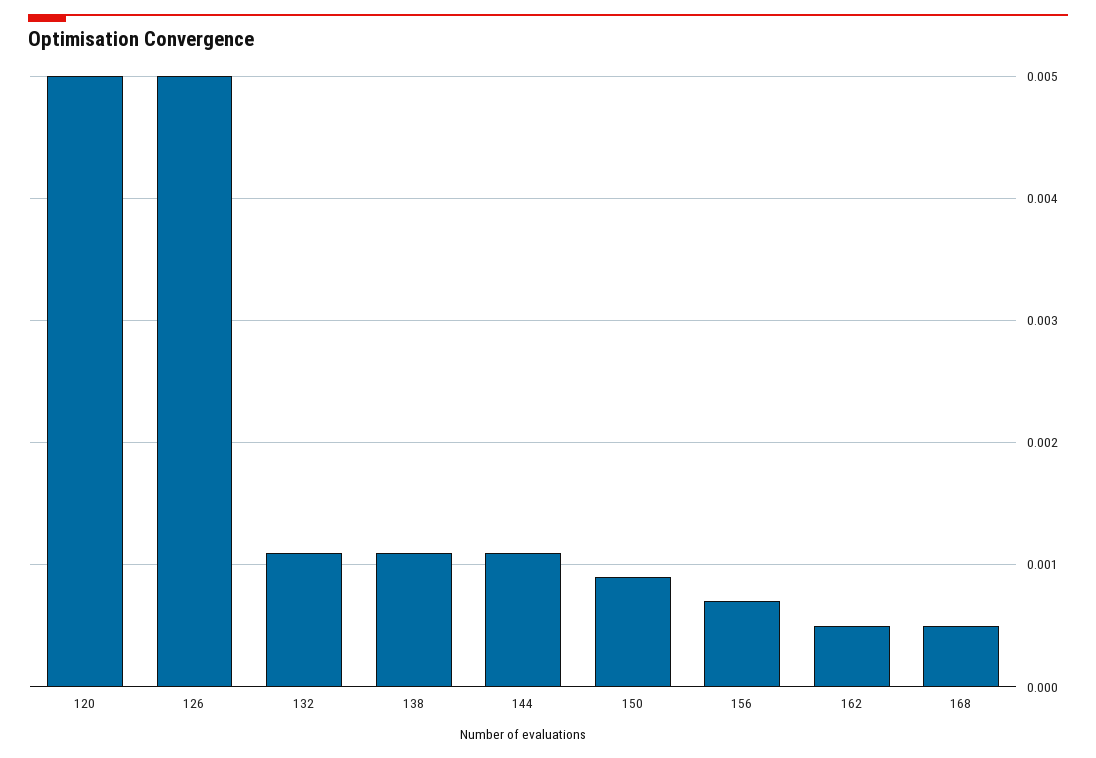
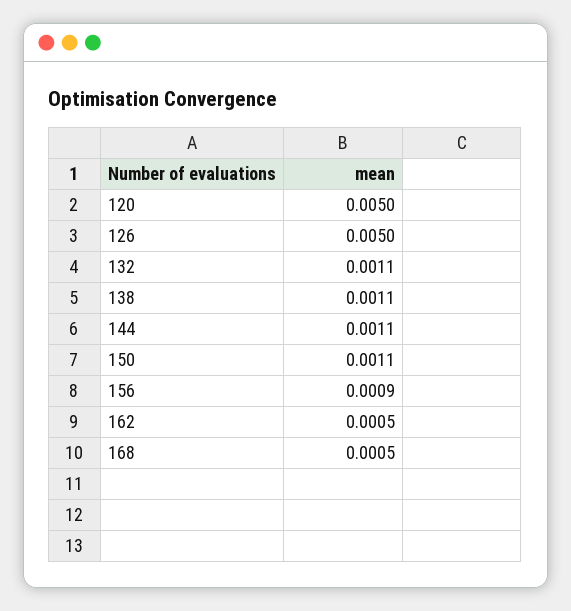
  {
    "120": 0.005,
    "126": 0.005,
    "132": 0.0011,
    "138": 0.0011,
    "144": 0.0011,
-   "150": 0.0009,
+   "150": 0.0011,
-   "156": 0.0007,
+   "156": 0.0009,
    "162": 0.0005,
    "168": 0.0005
  }

